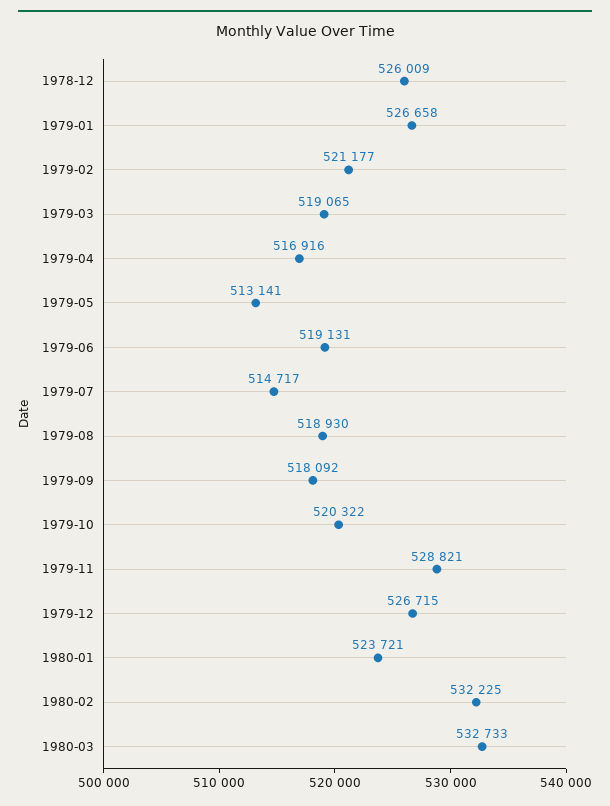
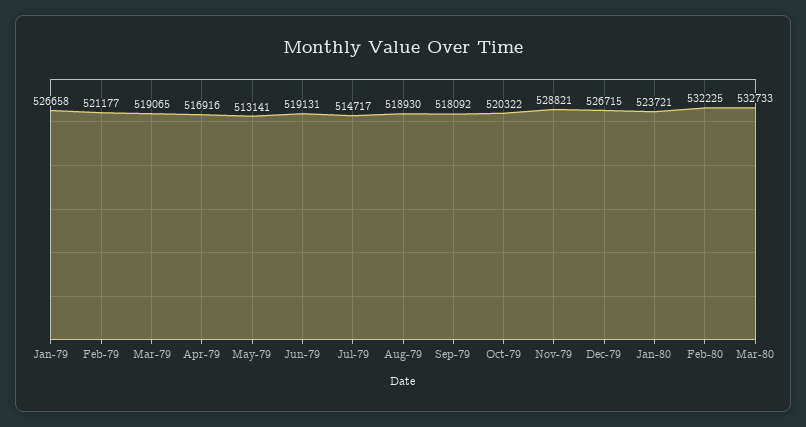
  {
-   "1978-12": 526009,
    "1979-01": 526658,
    "1979-02": 521177,
    "1979-03": 519065,
    "1979-04": 516916,
    "1979-05": 513141,
    "1979-06": 519131,
    "1979-07": 514717,
    "1979-08": 518930,
    "1979-09": 518092,
    "1979-10": 520322,
    "1979-11": 528821,
    "1979-12": 526715,
    "1980-01": 523721,
    "1980-02": 532225,
    "1980-03": 532733
  }

